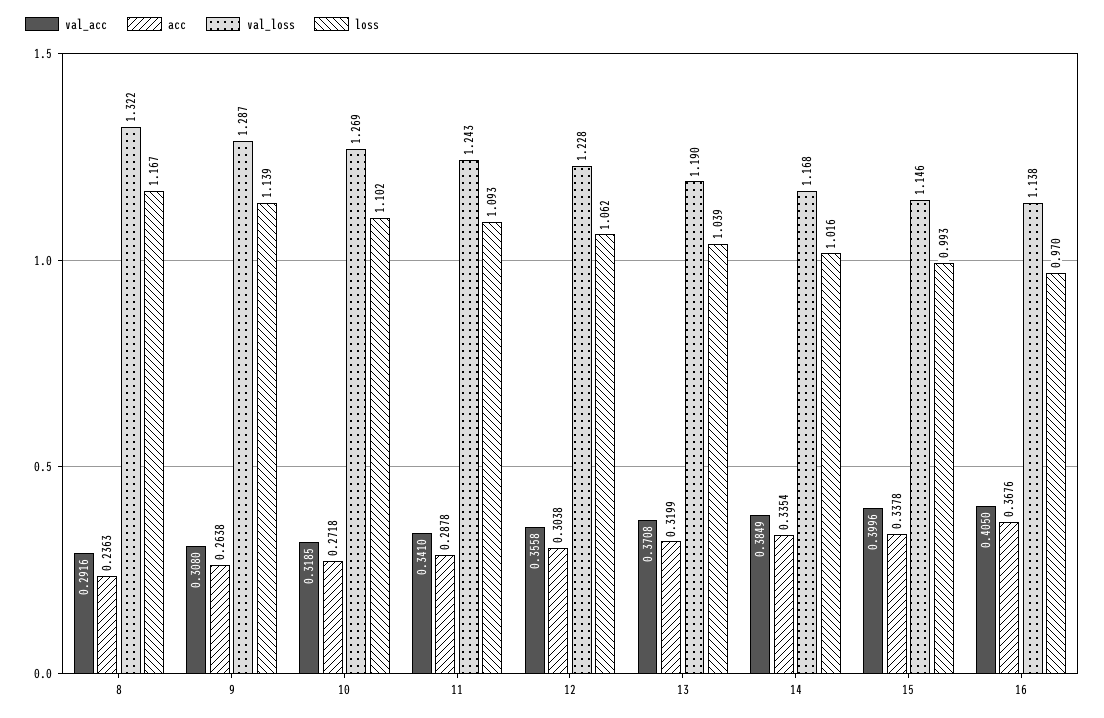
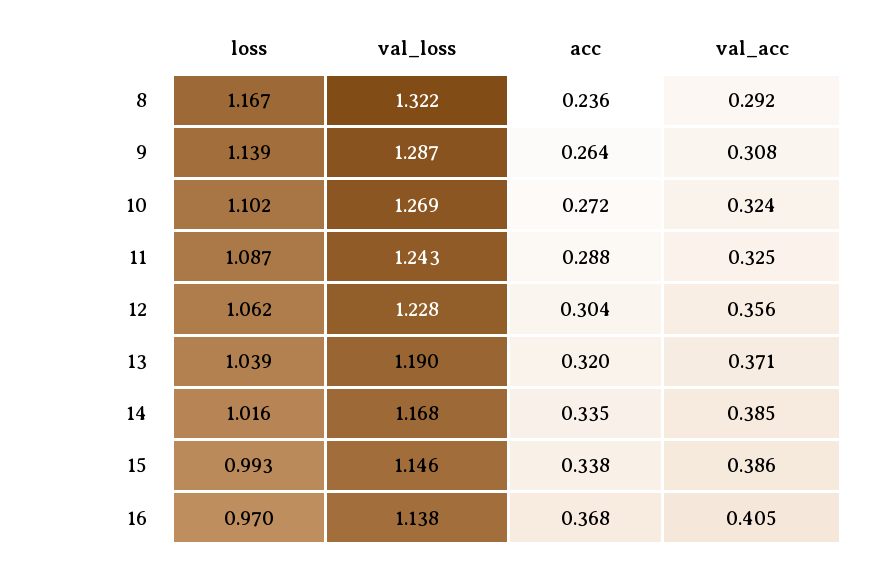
  {
    "val_acc": {
      "8": 0.2916,
      "9": 0.308,
-     "10": 0.3185,
+     "10": 0.324,
-     "11": 0.341,
+     "11": 0.325,
      "12": 0.3558,
      "13": 0.3708,
      "14": 0.3849,
-     "15": 0.3996,
+     "15": 0.386,
      "16": 0.405
    },
    "acc": {
      "8": 0.2363,
      "9": 0.2638,
      "10": 0.2718,
      "11": 0.2878,
      "12": 0.3038,
      "13": 0.3199,
      "14": 0.3354,
      "15": 0.3378,
      "16": 0.3676
    },
    "val_loss": {
      "8": 1.322,
      "9": 1.287,
      "10": 1.269,
      "11": 1.243,
      "12": 1.228,
      "13": 1.19,
      "14": 1.168,
      "15": 1.146,
      "16": 1.138
    },
    "loss": {
      "8": 1.167,
      "9": 1.139,
      "10": 1.102,
-     "11": 1.093,
+     "11": 1.087,
      "12": 1.062,
      "13": 1.039,
      "14": 1.016,
      "15": 0.993,
      "16": 0.97
    }
  }

